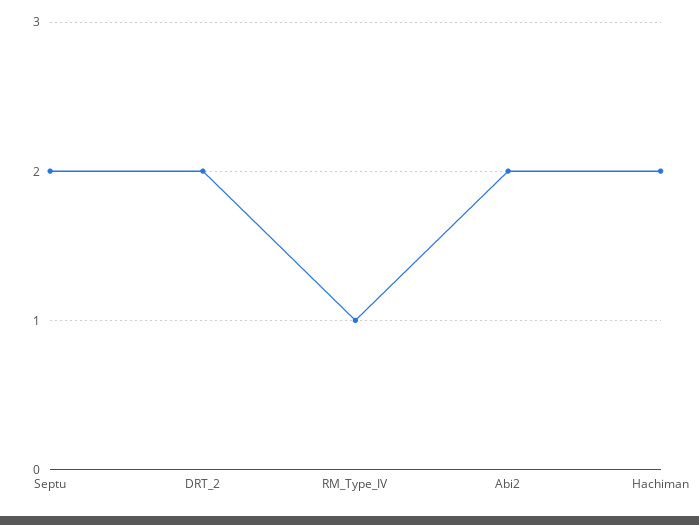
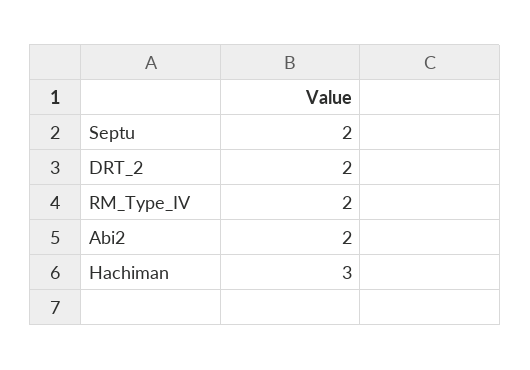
  {
    "Septu": 2,
    "DRT_2": 2,
-   "RM_Type_IV": 1,
+   "RM_Type_IV": 2,
    "Abi2": 2,
-   "Hachiman": 2
+   "Hachiman": 3
  }

